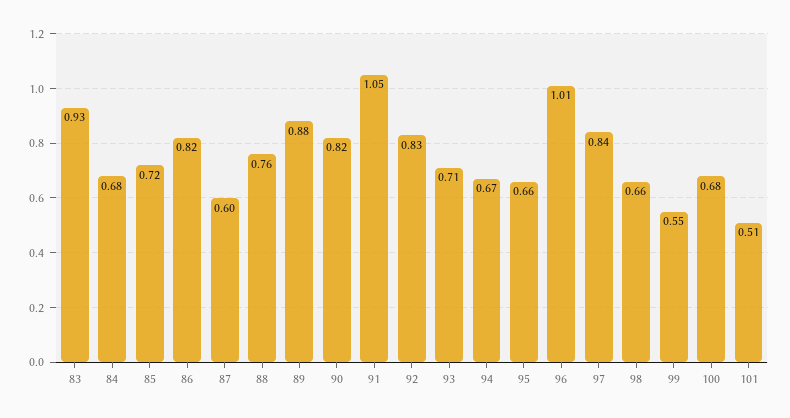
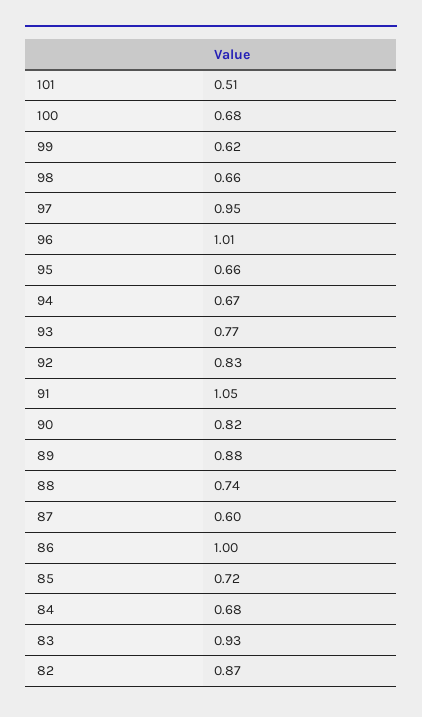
  {
    "83": 0.93,
    "84": 0.68,
    "85": 0.72,
-   "86": 0.82,
+   "86": 1,
    "87": 0.6,
-   "88": 0.76,
+   "88": 0.74,
    "89": 0.88,
    "90": 0.82,
    "91": 1.05,
    "92": 0.83,
-   "93": 0.71,
+   "93": 0.77,
    "94": 0.67,
    "95": 0.66,
    "96": 1.01,
-   "97": 0.84,
+   "97": 0.95,
    "98": 0.66,
-   "99": 0.55,
+   "99": 0.62,
    "100": 0.68,
-   "101": 0.51
+   "101": 0.51,
+   "82": 0.87
  }

